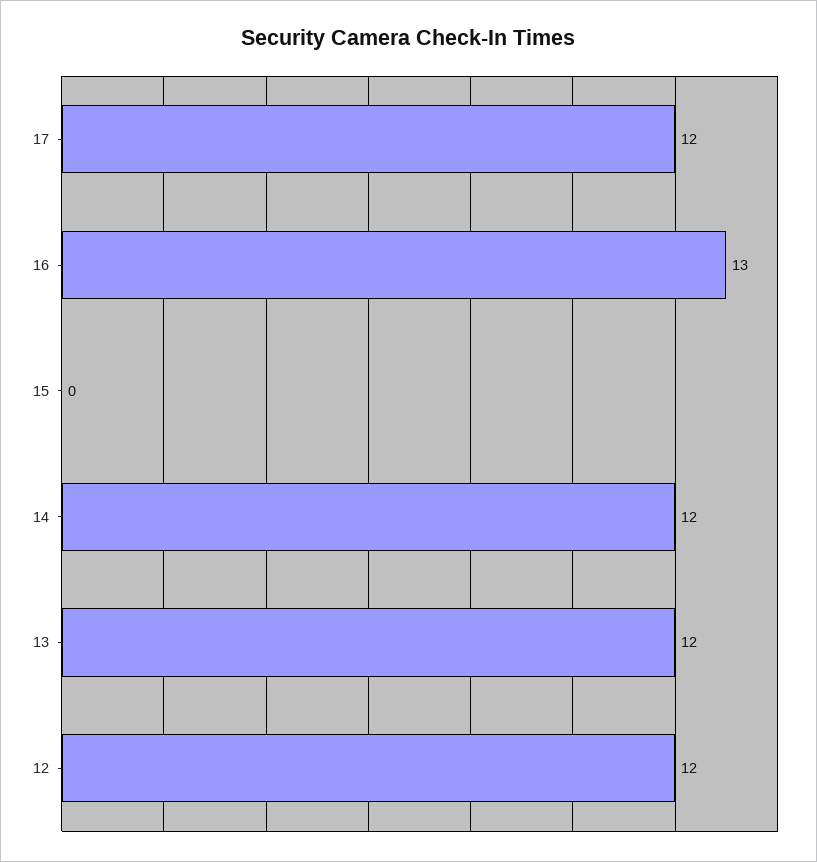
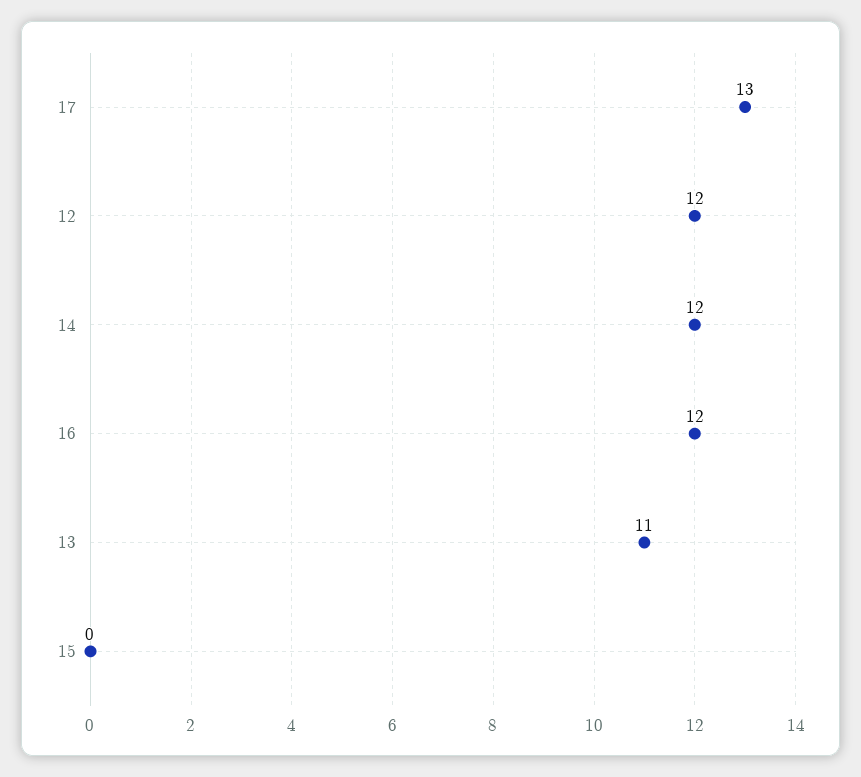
  {
-   "17": 12,
+   "17": 13,
-   "16": 13,
+   "16": 12,
    "15": 0,
    "14": 12,
-   "13": 12,
+   "13": 11,
    "12": 12
  }

